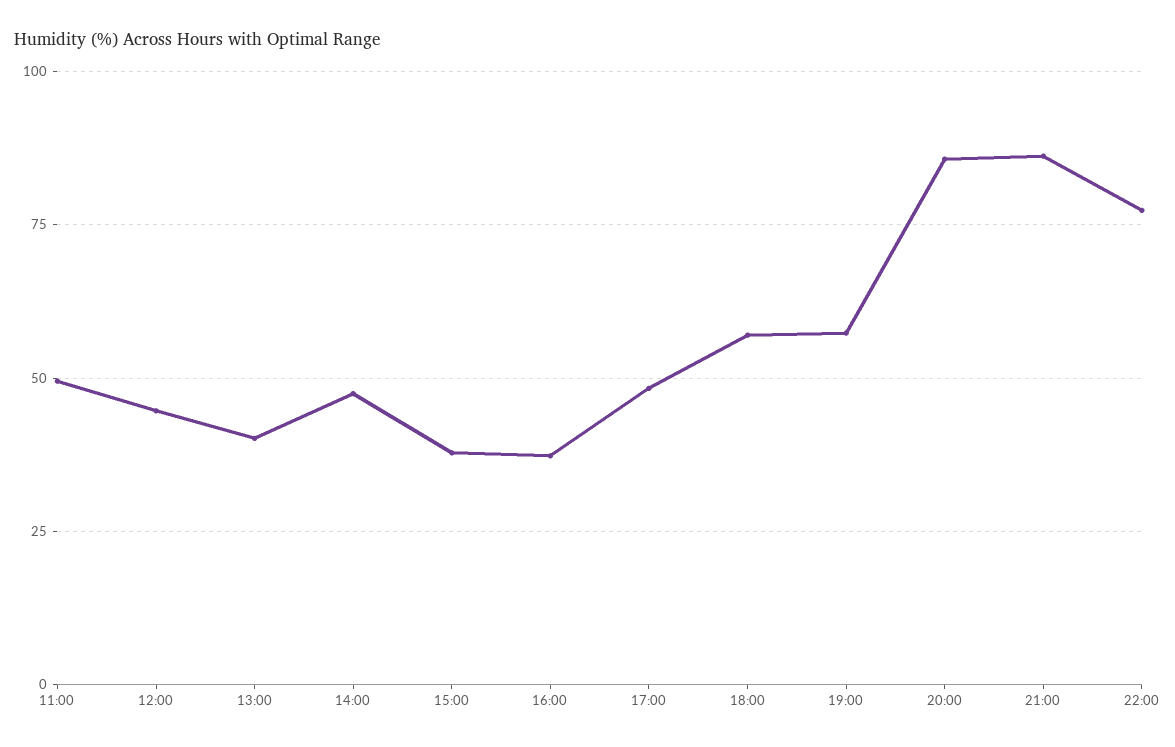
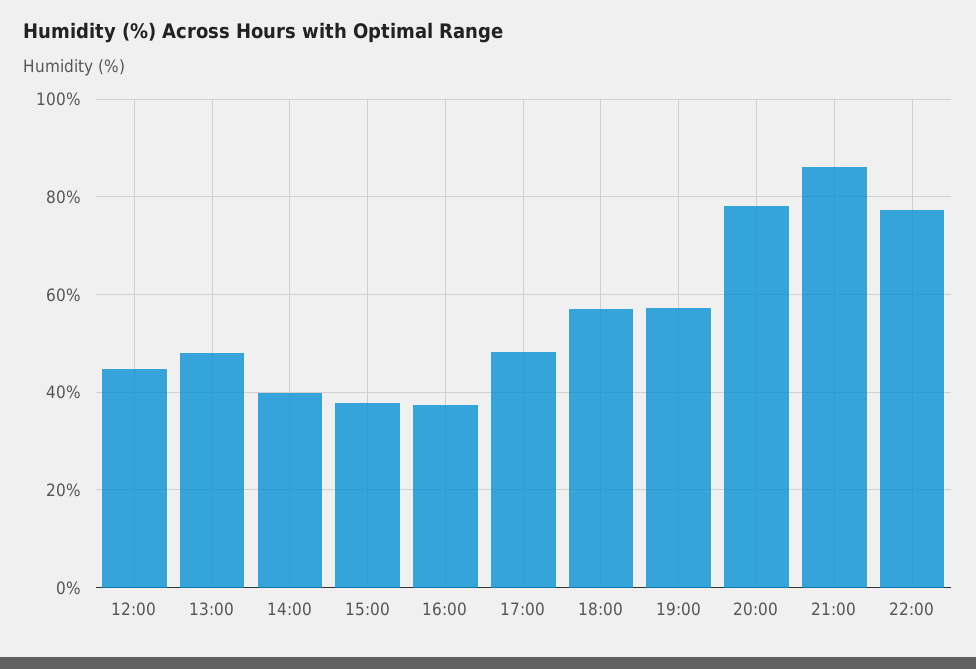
  {
-   "11:00": 50,
    "12:00": 44,
-   "13:00": 40,
+   "13:00": 48,
-   "14:00": 47.5,
+   "14:00": 40,
    "15:00": 38,
    "16:00": 38,
    "17:00": 48,
    "18:00": 58,
    "19:00": 58,
-   "20:00": 85,
+   "20:00": 78,
    "21:00": 86,
    "22:00": 78
  }

